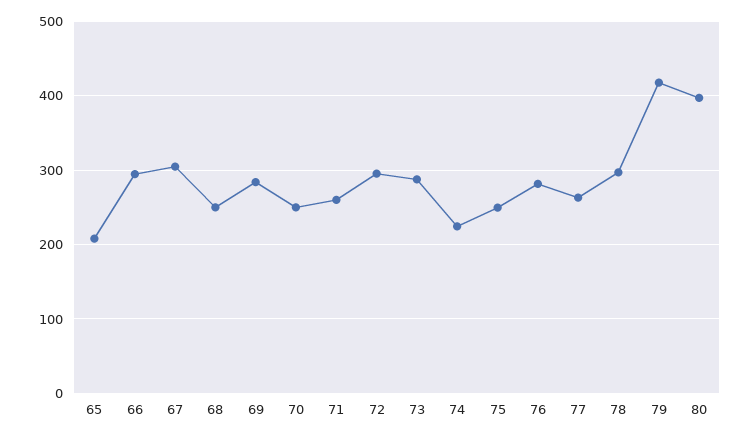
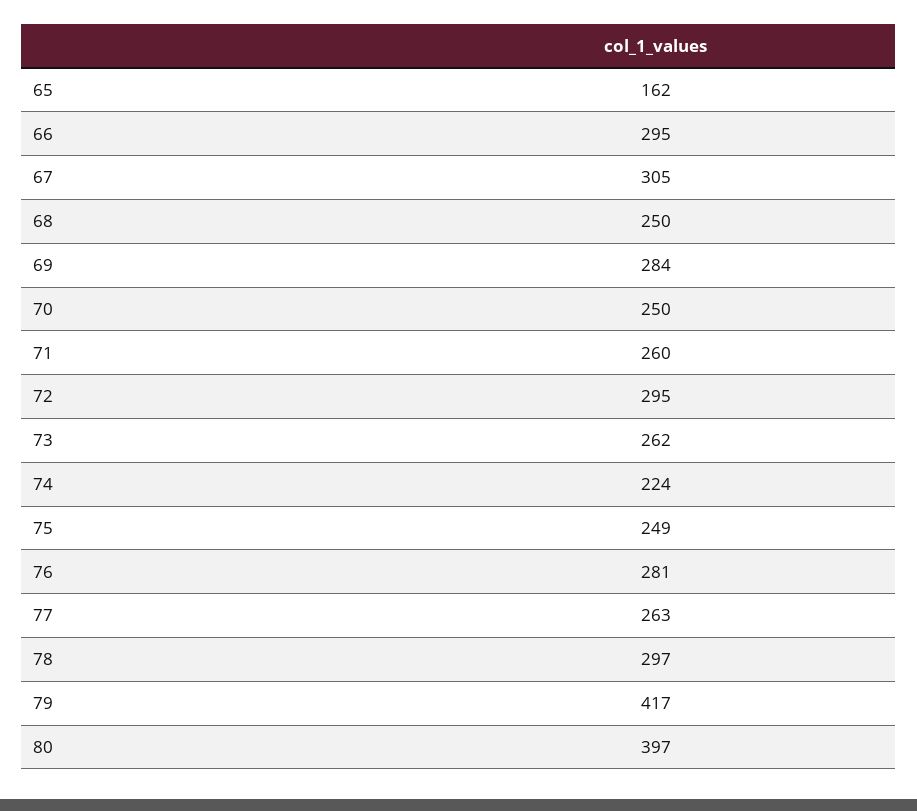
  {
-   "65": 210,
+   "65": 162,
    "66": 295,
    "67": 305,
    "68": 250,
    "69": 284,
    "70": 250,
    "71": 260,
    "72": 295,
-   "73": 290,
+   "73": 262,
    "74": 224,
    "75": 249,
    "76": 281,
    "77": 263,
    "78": 297,
    "79": 417,
    "80": 397
  }

